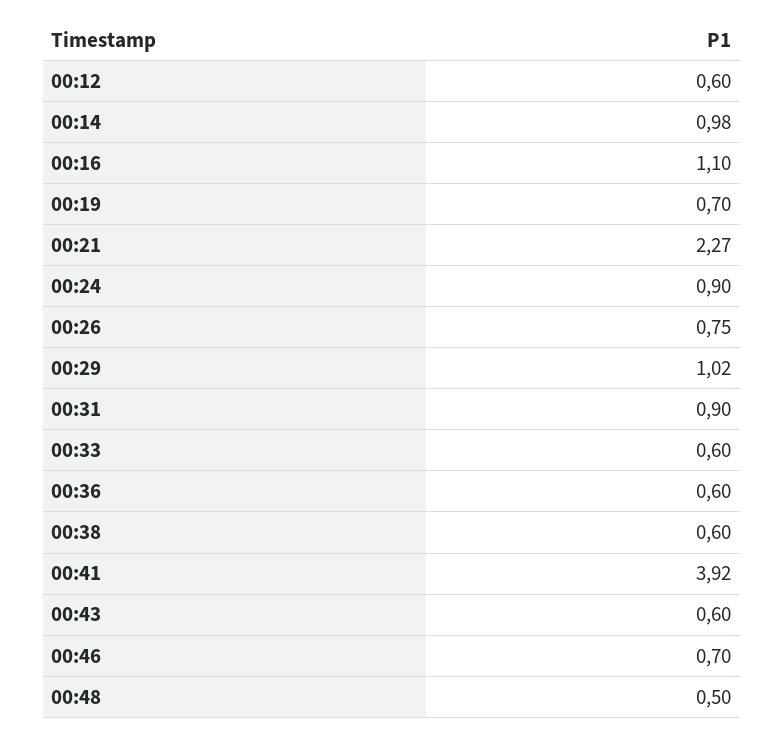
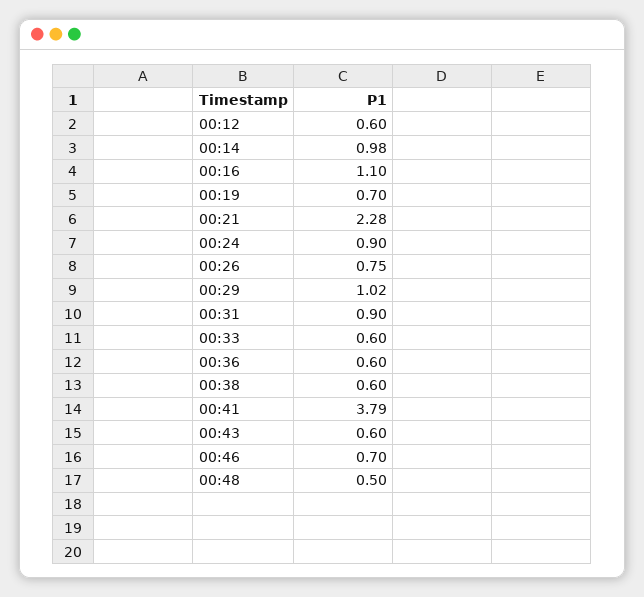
  {
    "00:12": 0.6,
    "00:14": 0.98,
    "00:16": 1.1,
    "00:19": 0.7,
-   "00:21": 2.27,
+   "00:21": 2.28,
    "00:24": 0.9,
    "00:26": 0.75,
    "00:29": 1.02,
    "00:31": 0.9,
    "00:33": 0.6,
    "00:36": 0.6,
    "00:38": 0.6,
-   "00:41": 3.92,
+   "00:41": 3.79,
    "00:43": 0.6,
    "00:46": 0.7,
    "00:48": 0.5
  }

